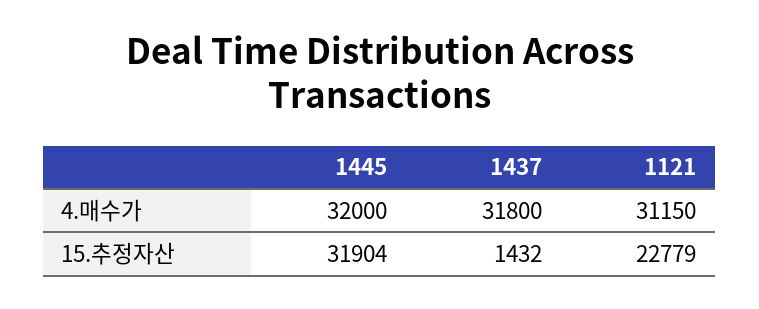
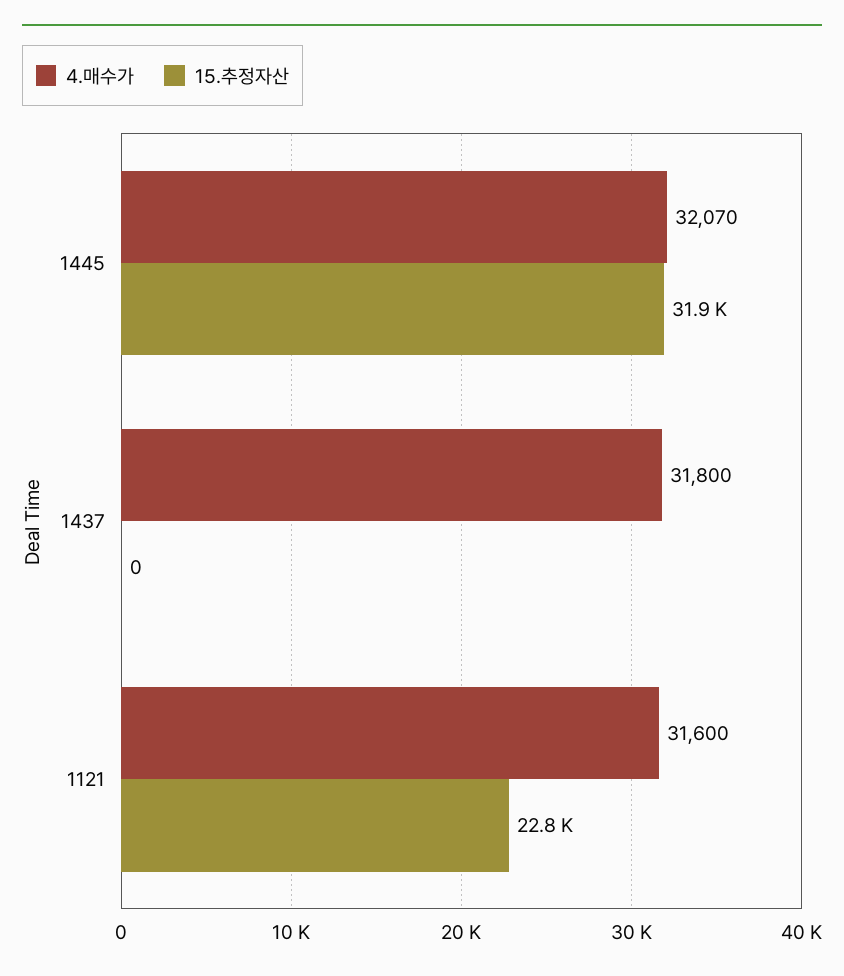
  {
    "4.매수가": {
-     "1445": 32000,
+     "1445": 32070,
      "1437": 31800,
-     "1121": 31150
+     "1121": 31600
    },
    "15.추정자산": {
      "1445": 31904,
-     "1437": 1432,
+     "1437": 0,
      "1121": 22779
    }
  }

